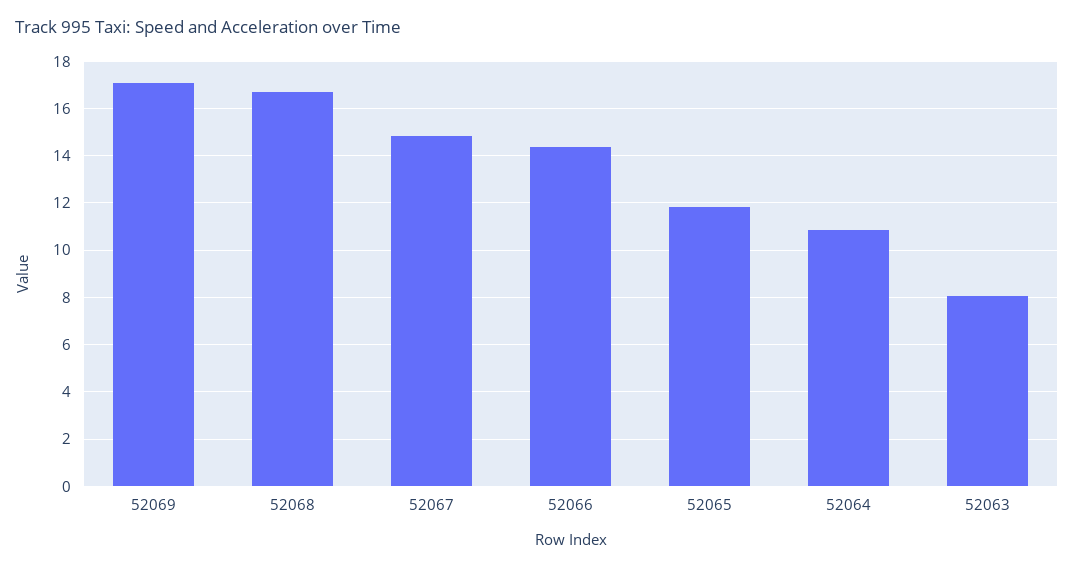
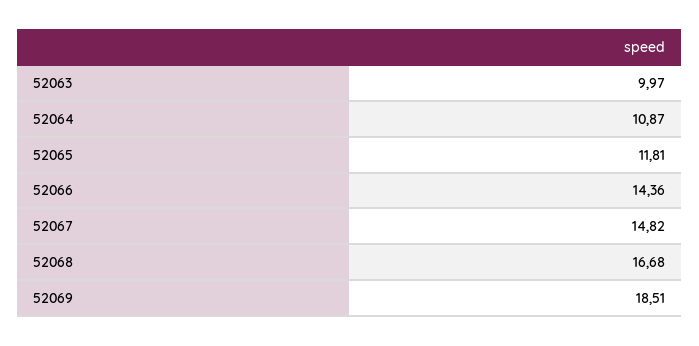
  {
-   "52069": 17,
+   "52069": 18.51,
    "52068": 16.68,
    "52067": 14.82,
    "52066": 14.36,
    "52065": 11.81,
    "52064": 10.87,
-   "52063": 8
+   "52063": 9.97
  }

